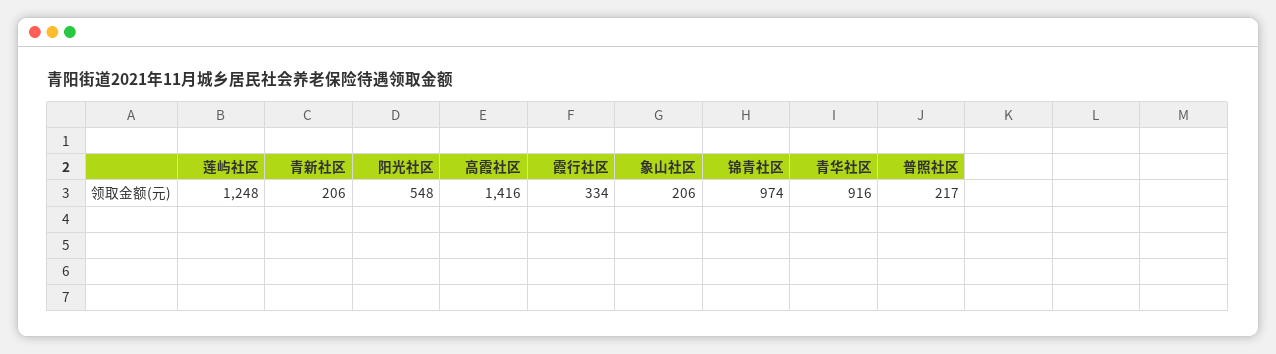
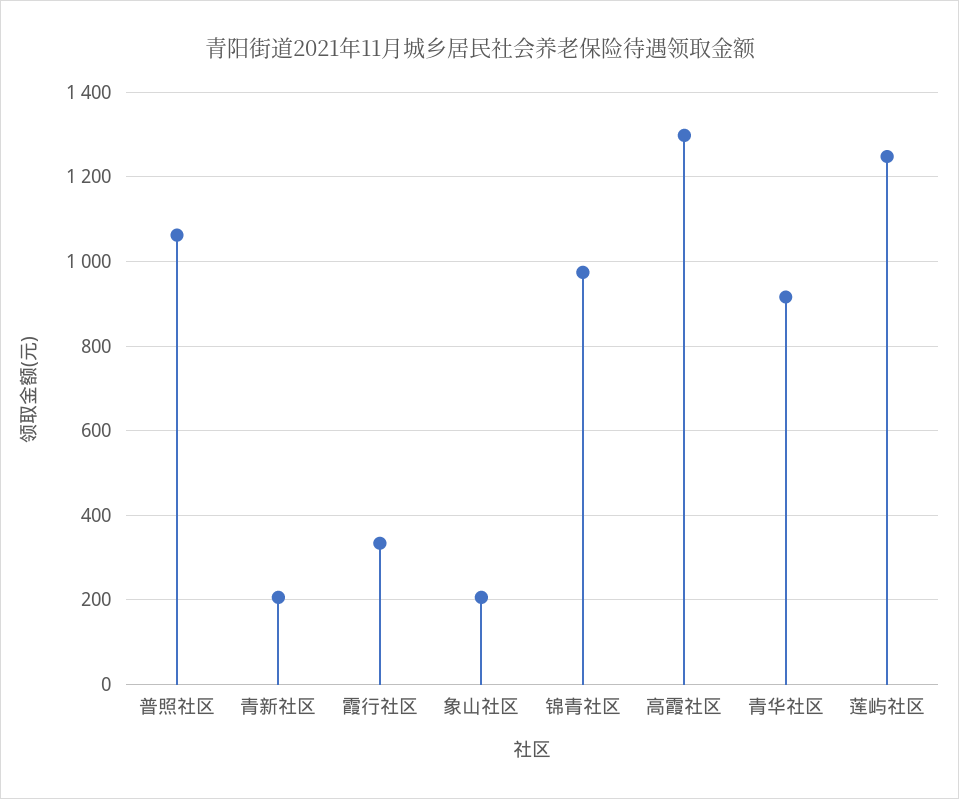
  {
    "莲屿社区": 1248,
    "青新社区": 206,
-   "阳光社区": 548,
-   "高霞社区": 1416,
+   "高霞社区": 1300,
    "霞行社区": 334,
    "象山社区": 206,
    "锦青社区": 974,
    "青华社区": 916,
-   "普照社区": 217
+   "普照社区": 1060
  }

